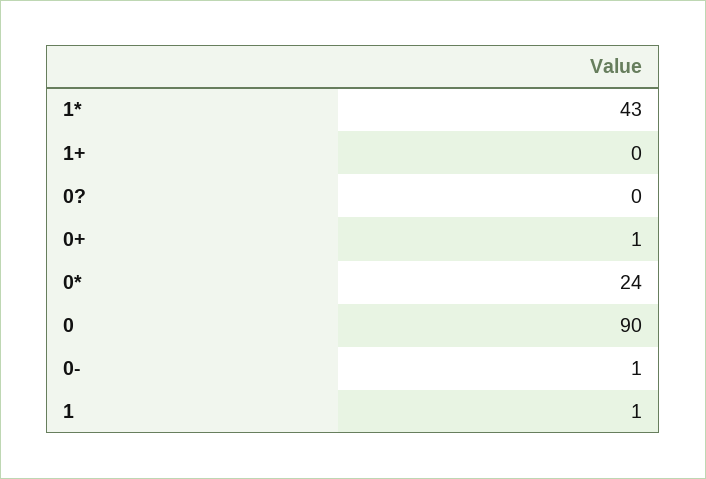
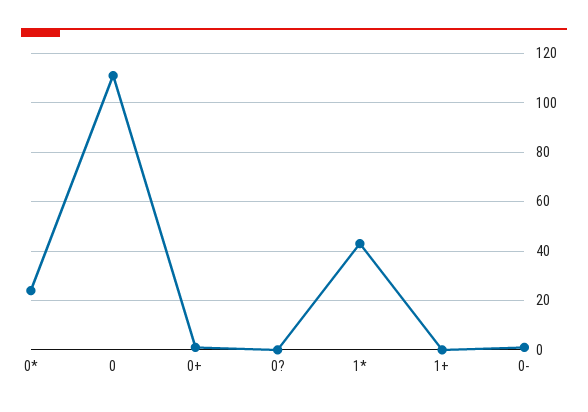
  {
    "1*": 43,
    "1+": 0,
    "0?": 0,
    "0+": 1,
    "0*": 24,
-   "0": 90,
+   "0": 110,
-   "0-": 1,
+   "0-": 1
-   "1": 1
  }

